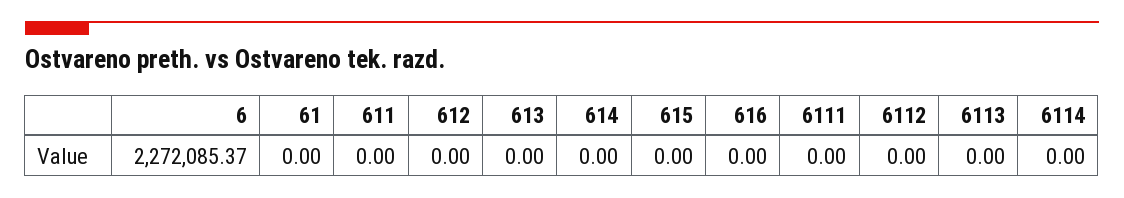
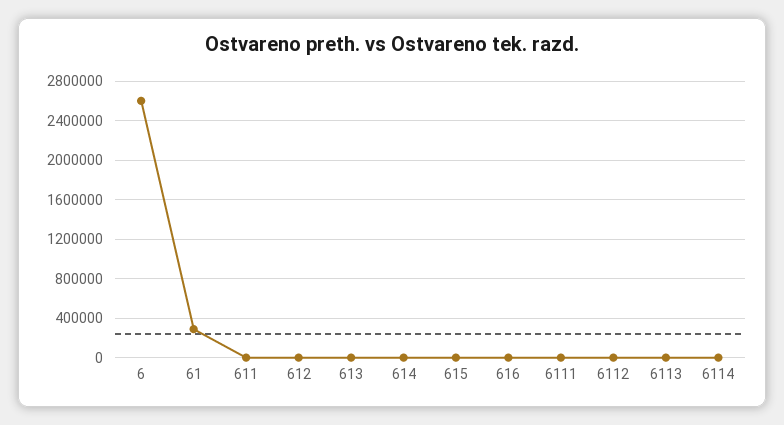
  {
-   "6": 2272085.37,
+   "6": 2600000,
-   "61": 0,
+   "61": 300000,
    "611": 0,
    "612": 0,
    "613": 0,
    "614": 0,
    "615": 0,
    "616": 0,
    "6111": 0,
    "6112": 0,
    "6113": 0,
    "6114": 0
  }

